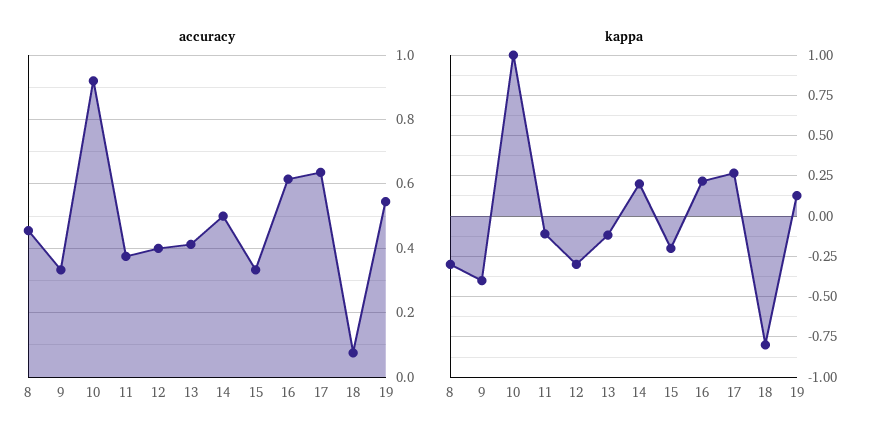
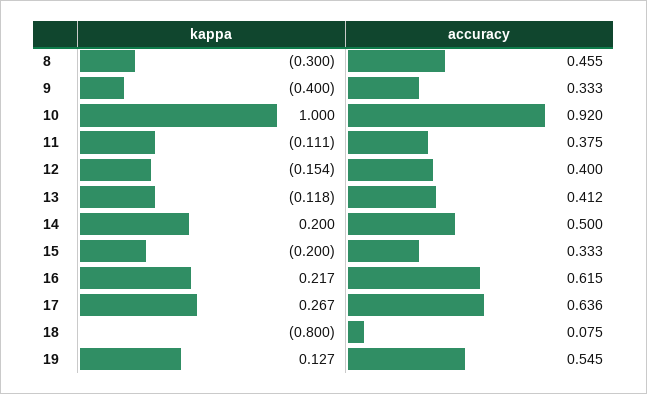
  {
    "accuracy": {
      "8": 0.455,
      "9": 0.333,
      "10": 0.92,
      "11": 0.375,
      "12": 0.4,
      "13": 0.412,
      "14": 0.5,
      "15": 0.333,
      "16": 0.615,
      "17": 0.636,
      "18": 0.075,
      "19": 0.545
    },
    "kappa": {
      "8": -0.3,
      "9": -0.4,
      "10": 1,
      "11": -0.111,
-     "12": -0.3,
+     "12": -0.154,
      "13": -0.118,
      "14": 0.2,
      "15": -0.2,
      "16": 0.217,
      "17": 0.267,
      "18": -0.8,
      "19": 0.127
    }
  }

